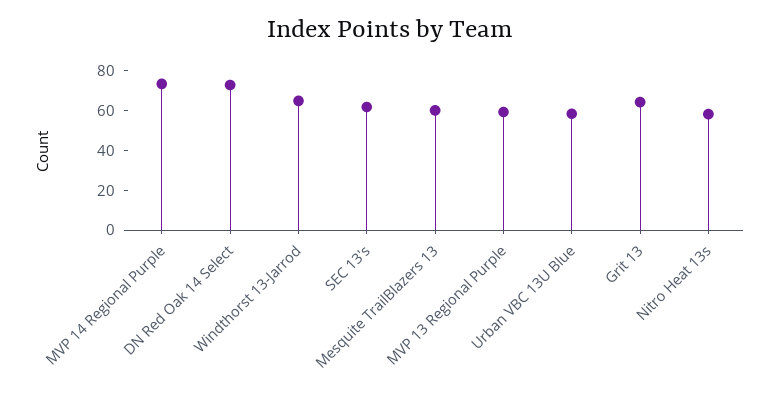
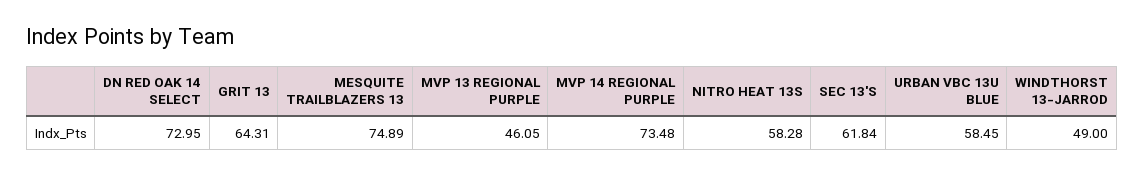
  {
    "MVP 14 Regional Purple": 73.48,
    "DN Red Oak 14 Select": 72.95,
-   "Windthorst 13-Jarrod": 65,
+   "Windthorst 13-Jarrod": 49,
    "SEC 13's": 61.84,
-   "Mesquite TrailBlazers 13": 60,
+   "Mesquite TrailBlazers 13": 74.89,
-   "MVP 13 Regional Purple": 60,
+   "MVP 13 Regional Purple": 46.05,
    "Urban VBC 13U Blue": 58.45,
    "Grit 13": 64.31,
    "Nitro Heat 13s": 58.28
  }

